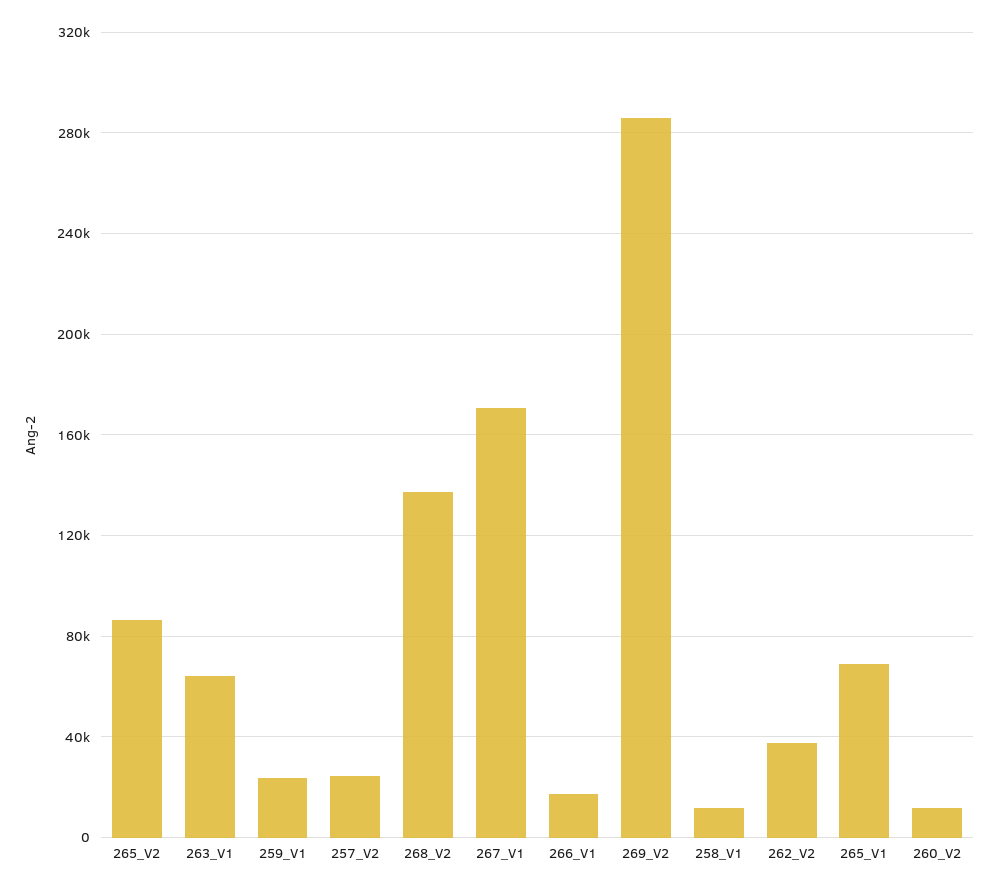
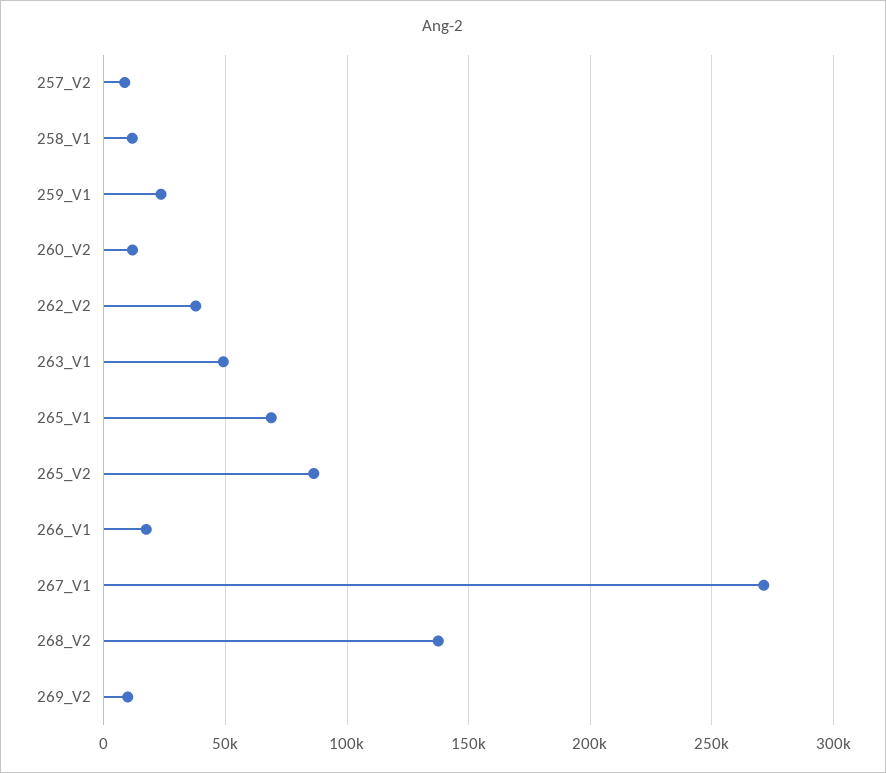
  {
    "265_V2": 85000,
-   "263_V1": 65000,
+   "263_V1": 50000,
    "259_V1": 25000,
-   "257_V2": 25000,
+   "257_V2": 10000,
    "268_V2": 135000,
-   "267_V1": 170000,
+   "267_V1": 270000,
    "266_V1": 15000,
-   "269_V2": 285000,
+   "269_V2": 10000,
    "258_V1": 10000,
    "262_V2": 40000,
    "265_V1": 70000,
    "260_V2": 10000
  }

